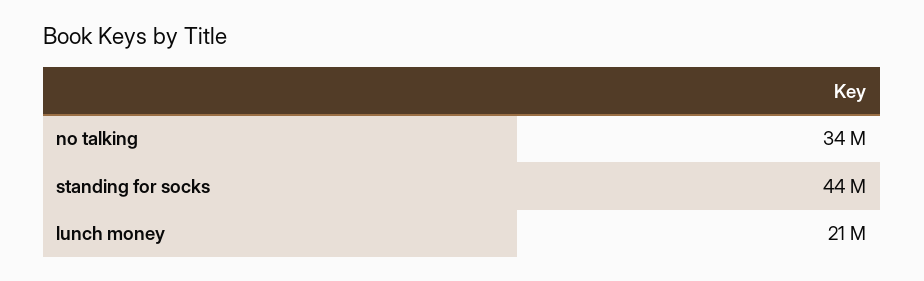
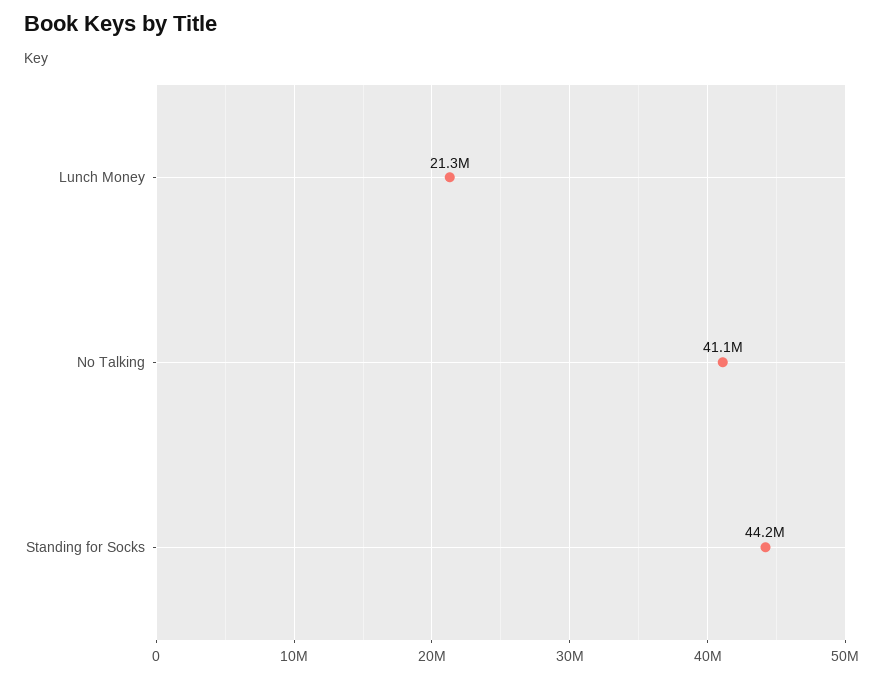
  {
-   "no talking": 34000000,
+   "no talking": 41100000,
    "standing for socks": 44200000,
    "lunch money": 21300000
  }

